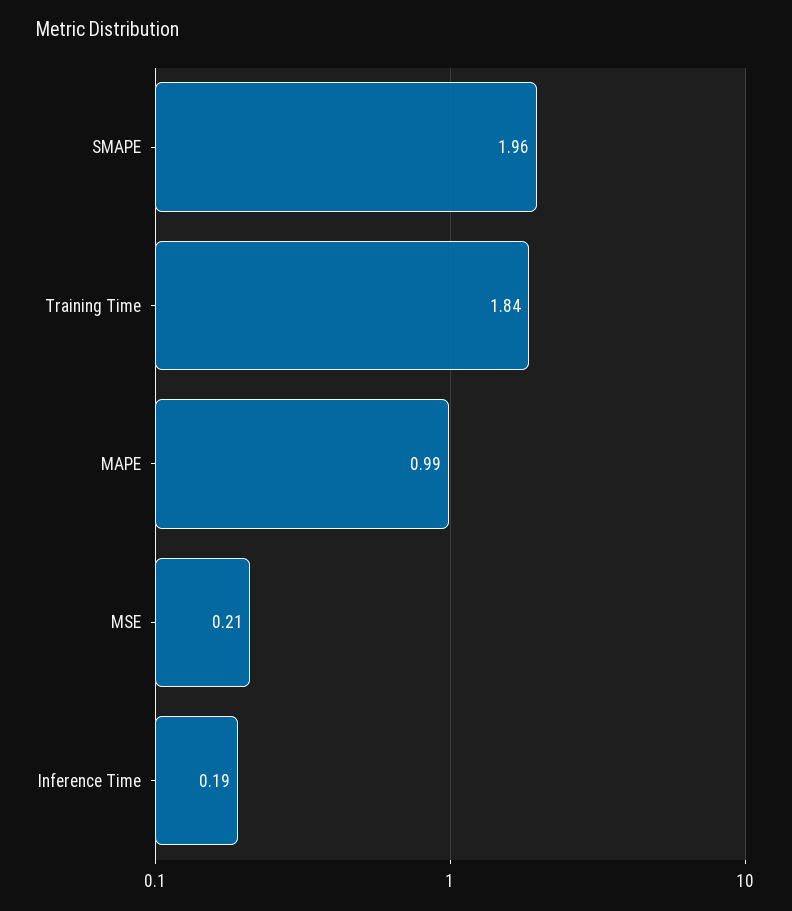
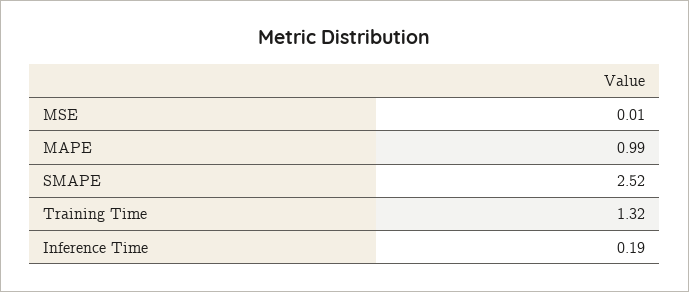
  {
-   "SMAPE": 1.96,
+   "SMAPE": 2.52,
-   "Training Time": 1.84,
+   "Training Time": 1.32,
    "MAPE": 0.99,
-   "MSE": 0.21,
+   "MSE": 0.01,
    "Inference Time": 0.19
  }

